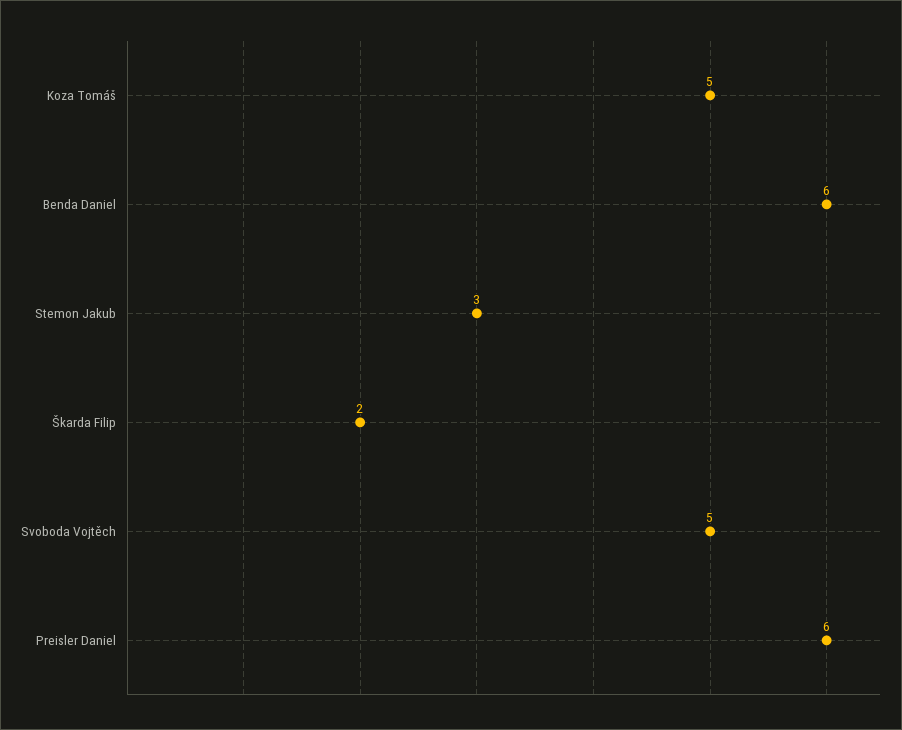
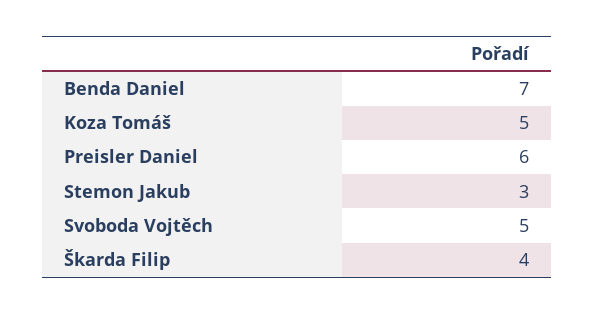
  {
    "Koza Tomáš": 5,
-   "Benda Daniel": 6,
+   "Benda Daniel": 7,
    "Stemon Jakub": 3,
-   "Škarda Filip": 2,
+   "Škarda Filip": 4,
    "Svoboda Vojtěch": 5,
    "Preisler Daniel": 6
  }

